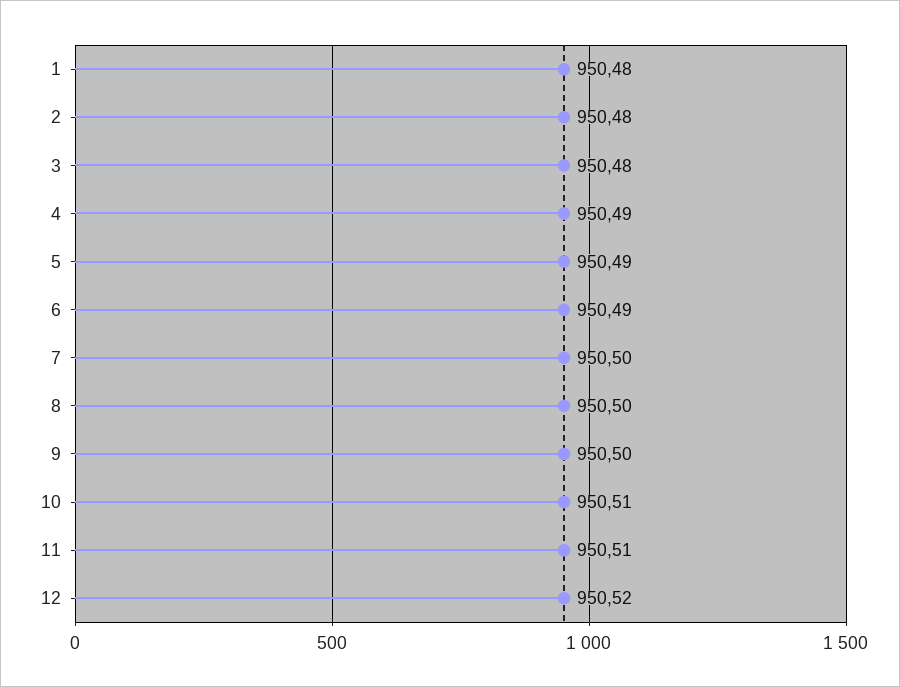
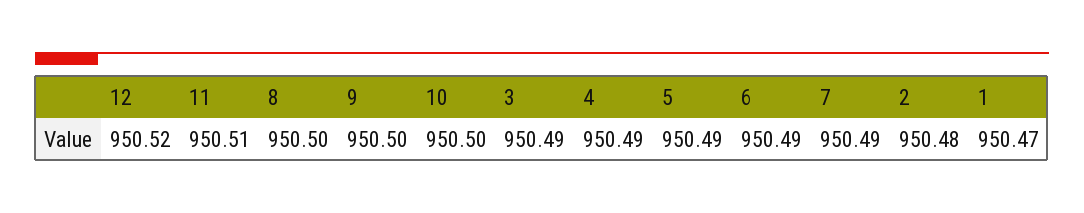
  {
-   "1": 950.48,
+   "1": 950.47,
    "2": 950.48,
-   "3": 950.48,
+   "3": 950.49,
    "4": 950.49,
    "5": 950.49,
    "6": 950.49,
-   "7": 950.5,
+   "7": 950.49,
    "8": 950.5,
    "9": 950.5,
-   "10": 950.51,
+   "10": 950.5,
    "11": 950.51,
    "12": 950.52
  }

